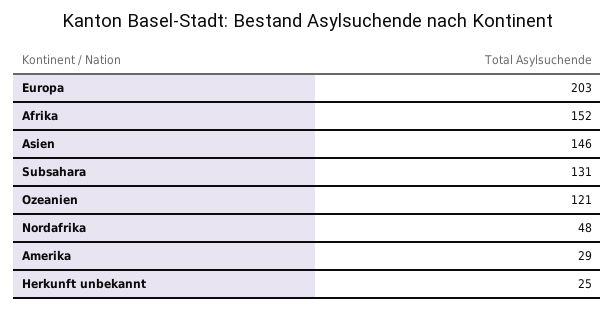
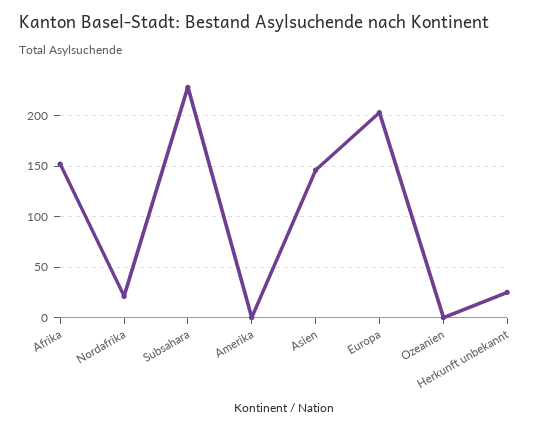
  {
    "Europa": 203,
    "Afrika": 152,
    "Asien": 146,
-   "Subsahara": 131,
+   "Subsahara": 230,
-   "Ozeanien": 121,
+   "Ozeanien": 0,
-   "Nordafrika": 48,
+   "Nordafrika": 20,
-   "Amerika": 29,
+   "Amerika": 0,
    "Herkunft unbekannt": 25
  }

